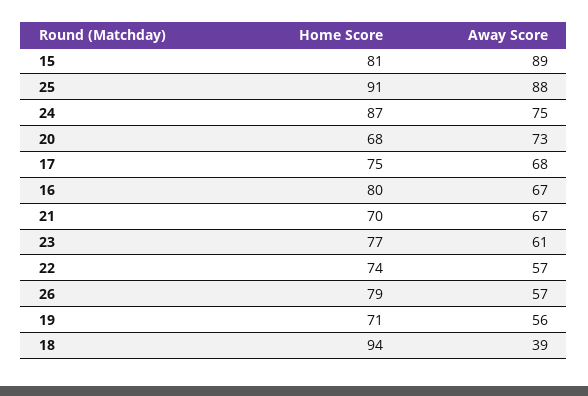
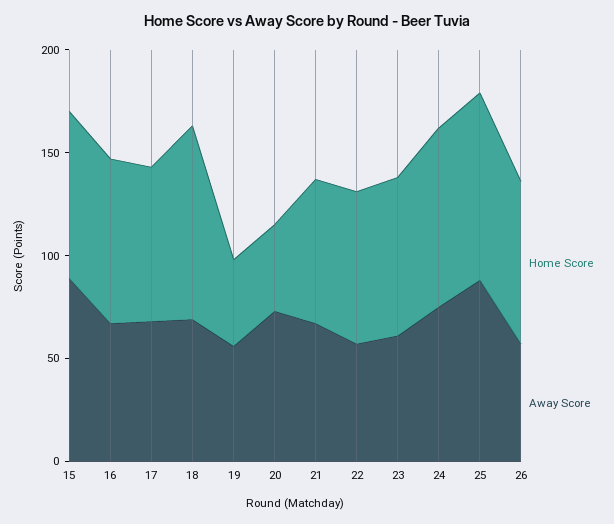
  {
    "Home Score": {
      "15": 81,
      "25": 91,
      "24": 87,
-     "20": 68,
+     "20": 40,
      "17": 75,
      "16": 80,
      "21": 70,
      "23": 77,
      "22": 74,
      "26": 79,
-     "19": 71,
+     "19": 40,
      "18": 94
    },
    "Away Score": {
      "15": 89,
      "25": 88,
      "24": 75,
      "20": 73,
      "17": 68,
      "16": 67,
      "21": 67,
      "23": 61,
      "22": 57,
      "26": 57,
      "19": 56,
-     "18": 39
+     "18": 70
    }
  }

